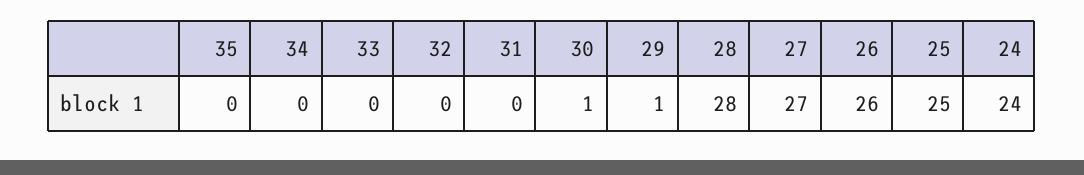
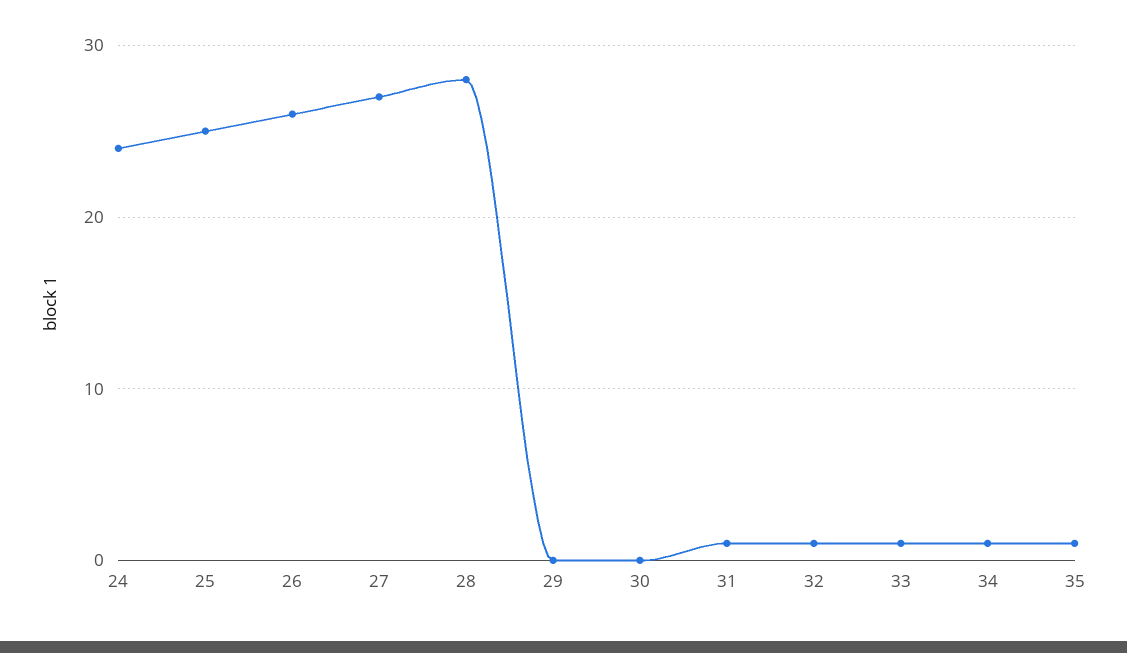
  {
-   "35": 0,
+   "35": 1,
-   "34": 0,
+   "34": 1,
-   "33": 0,
+   "33": 1,
-   "32": 0,
+   "32": 1,
-   "31": 0,
+   "31": 1,
-   "30": 1,
+   "30": 0,
-   "29": 1,
+   "29": 0,
    "28": 28,
    "27": 27,
    "26": 26,
    "25": 25,
    "24": 24
  }

